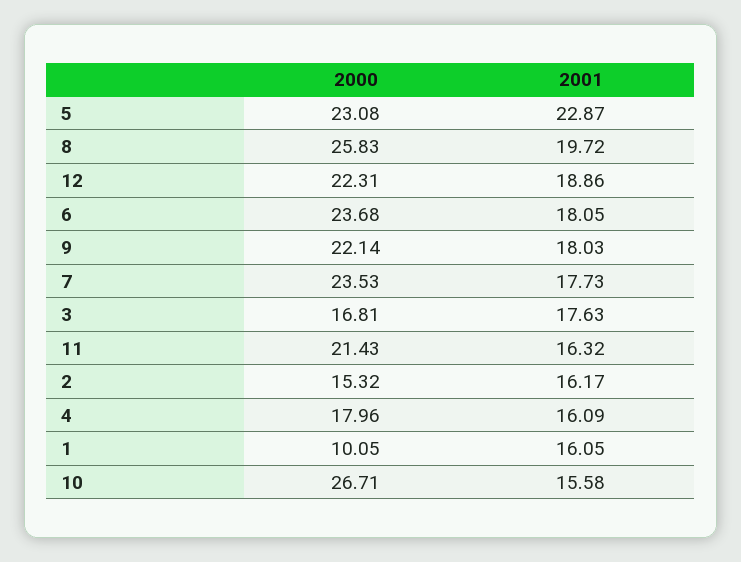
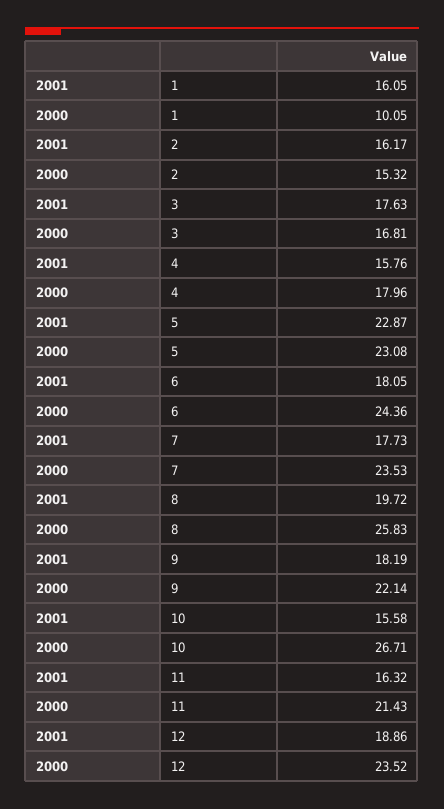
  {
    "2000": {
      "5": 23.08,
      "8": 25.83,
-     "12": 22.31,
+     "12": 23.52,
-     "6": 23.68,
+     "6": 24.36,
      "9": 22.14,
      "7": 23.53,
      "3": 16.81,
      "11": 21.43,
      "2": 15.32,
      "4": 17.96,
      "1": 10.05,
      "10": 26.71
    },
    "2001": {
      "5": 22.87,
      "8": 19.72,
      "12": 18.86,
      "6": 18.05,
-     "9": 18.03,
+     "9": 18.19,
      "7": 17.73,
      "3": 17.63,
      "11": 16.32,
      "2": 16.17,
-     "4": 16.09,
+     "4": 15.76,
      "1": 16.05,
      "10": 15.58
    }
  }

